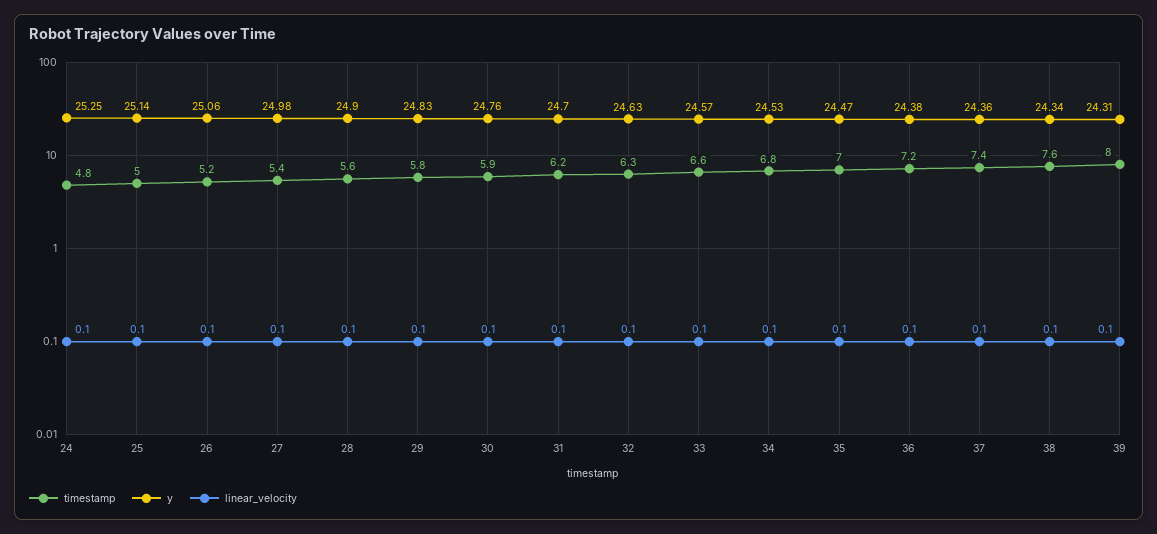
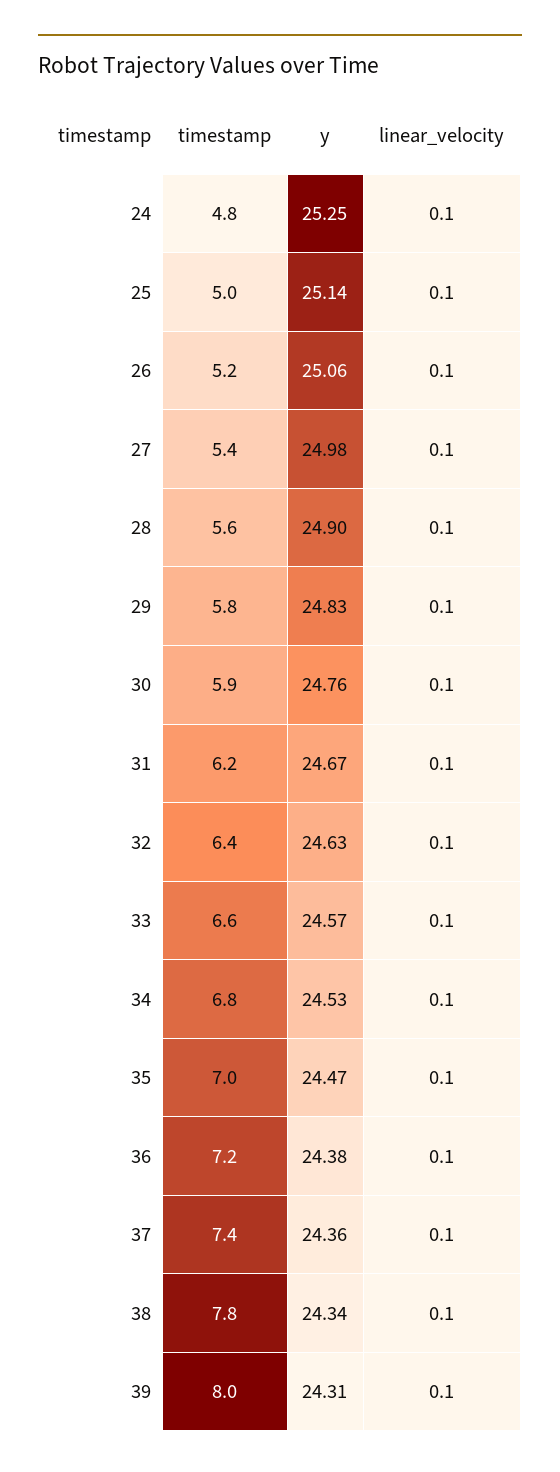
  {
    "timestamp": {
      "24": 4.8,
      "25": 5,
      "26": 5.2,
      "27": 5.4,
      "28": 5.6,
      "29": 5.8,
      "30": 5.9,
      "31": 6.2,
-     "32": 6.3,
+     "32": 6.4,
      "33": 6.6,
      "34": 6.8,
      "35": 7,
      "36": 7.2,
      "37": 7.4,
-     "38": 7.6,
+     "38": 7.8,
      "39": 8
    },
    "y": {
      "24": 25.25,
      "25": 25.14,
      "26": 25.06,
      "27": 24.98,
      "28": 24.9,
      "29": 24.83,
      "30": 24.76,
-     "31": 24.7,
+     "31": 24.67,
      "32": 24.63,
      "33": 24.57,
      "34": 24.53,
      "35": 24.47,
      "36": 24.38,
      "37": 24.36,
      "38": 24.34,
      "39": 24.31
    },
    "linear_velocity": {
      "24": 0.1,
      "25": 0.1,
      "26": 0.1,
      "27": 0.1,
      "28": 0.1,
      "29": 0.1,
      "30": 0.1,
      "31": 0.1,
      "32": 0.1,
      "33": 0.1,
      "34": 0.1,
      "35": 0.1,
      "36": 0.1,
      "37": 0.1,
      "38": 0.1,
      "39": 0.1
    }
  }

